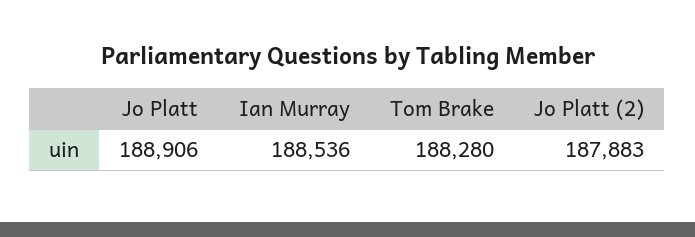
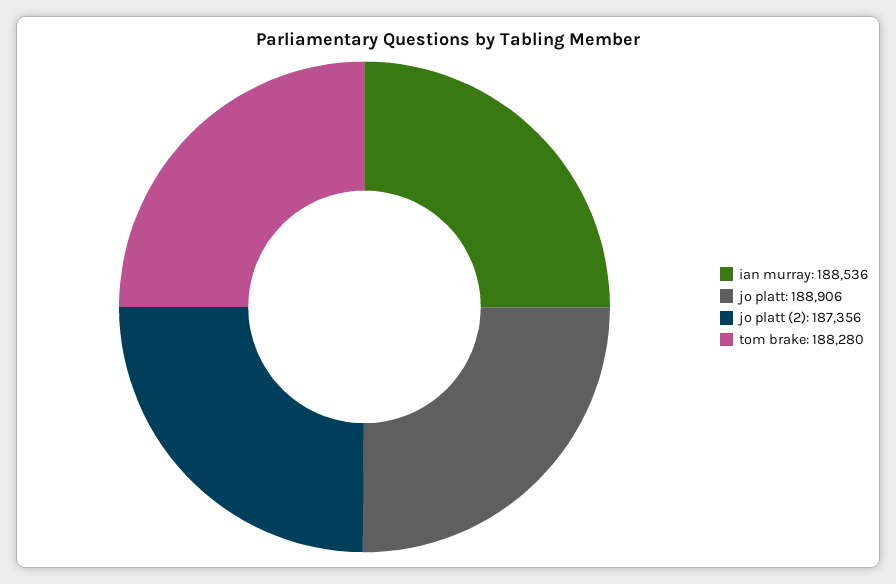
  {
    "Jo Platt": 188906,
    "Ian Murray": 188536,
    "Tom Brake": 188280,
-   "Jo Platt (2)": 187883
+   "Jo Platt (2)": 187356
  }

